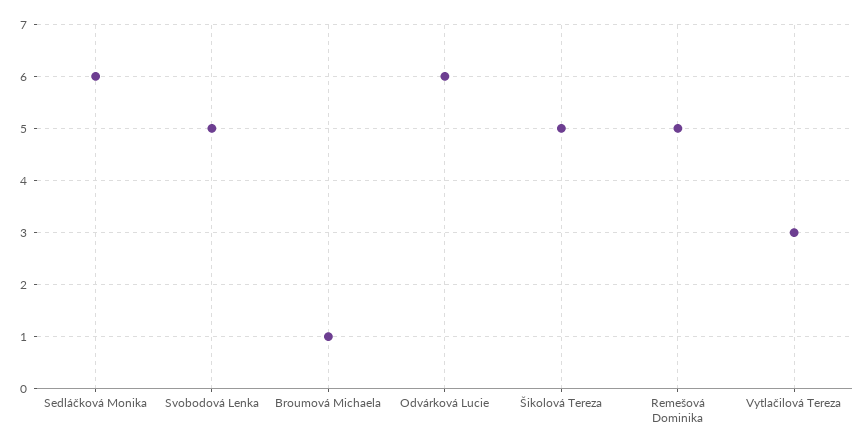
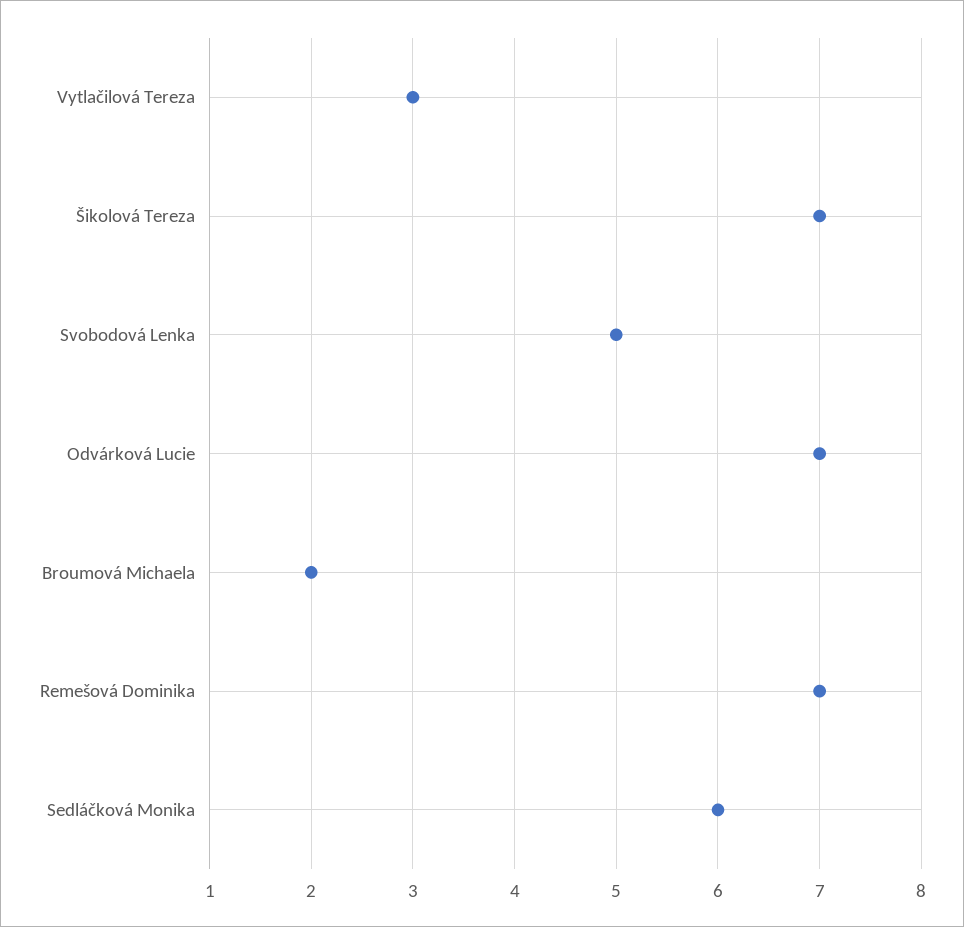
  {
    "Sedláčková Monika": 6,
    "Svobodová Lenka": 5,
-   "Broumová Michaela": 1,
+   "Broumová Michaela": 2,
-   "Odvárková Lucie": 6,
+   "Odvárková Lucie": 7,
-   "Šikolová Tereza": 5,
+   "Šikolová Tereza": 7,
-   "Remešová Dominika": 5,
+   "Remešová Dominika": 7,
    "Vytlačilová Tereza": 3
  }

